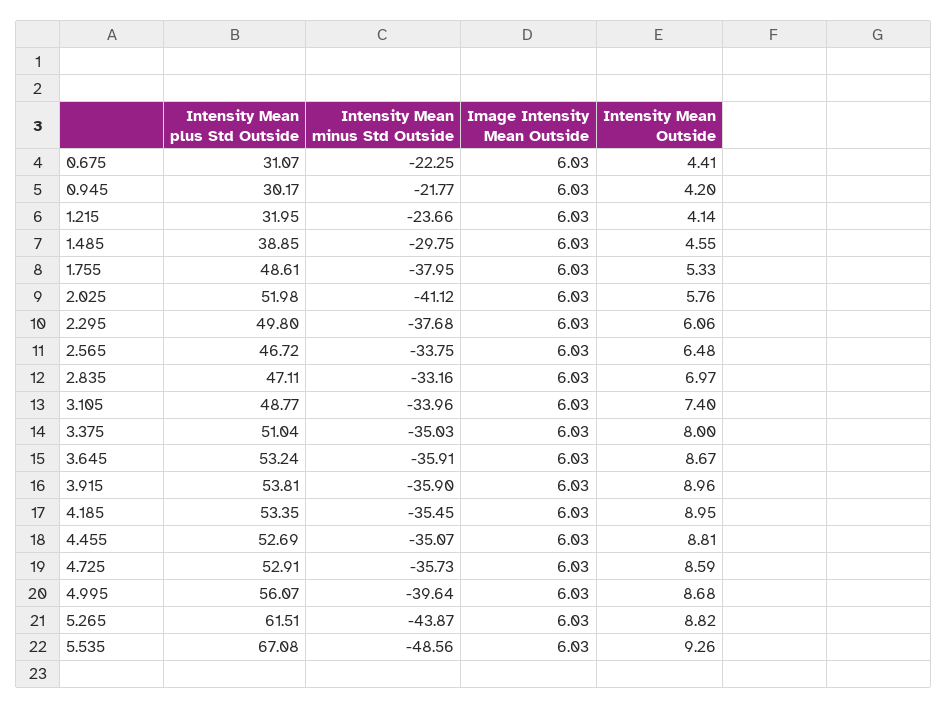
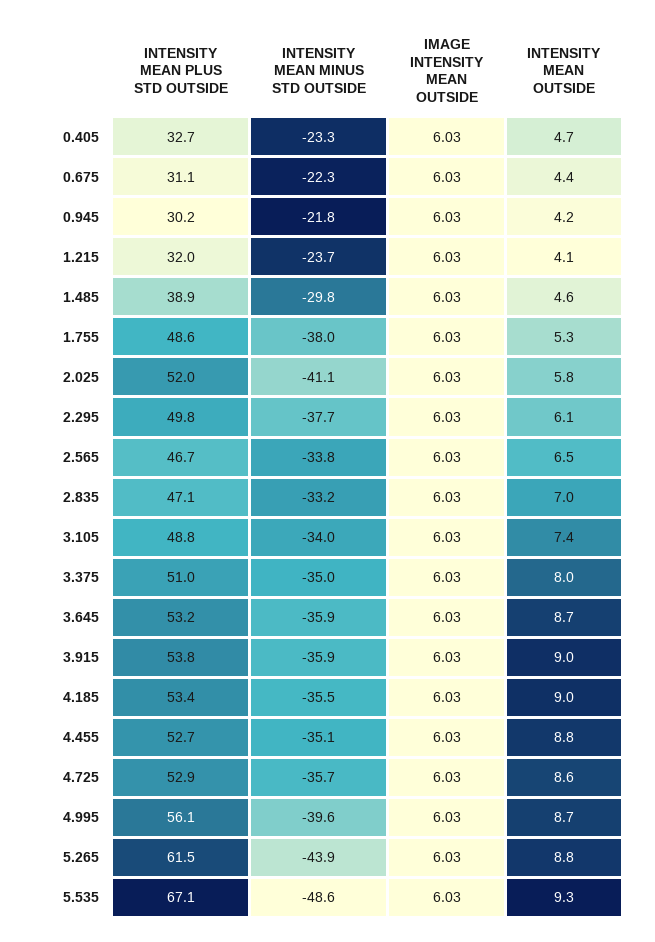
  {
    "Intensity Mean plus Std Outside": {
      "0.675": 31.07,
      "0.945": 30.17,
      "1.215": 31.95,
      "1.485": 38.85,
      "1.755": 48.61,
      "2.025": 51.98,
      "2.295": 49.8,
      "2.565": 46.72,
      "2.835": 47.11,
      "3.105": 48.77,
      "3.375": 51.04,
      "3.645": 53.24,
      "3.915": 53.81,
      "4.185": 53.35,
      "4.455": 52.69,
      "4.725": 52.91,
      "4.995": 56.07,
      "5.265": 61.51,
-     "5.535": 67.08
+     "5.535": 67.08,
+     "0.405": 32.7
    },
    "Intensity Mean minus Std Outside": {
      "0.675": -22.25,
      "0.945": -21.77,
      "1.215": -23.66,
      "1.485": -29.75,
      "1.755": -37.95,
      "2.025": -41.12,
      "2.295": -37.68,
      "2.565": -33.75,
      "2.835": -33.16,
      "3.105": -33.96,
      "3.375": -35.03,
      "3.645": -35.91,
      "3.915": -35.9,
      "4.185": -35.45,
      "4.455": -35.07,
      "4.725": -35.73,
      "4.995": -39.64,
      "5.265": -43.87,
-     "5.535": -48.56
+     "5.535": -48.56,
+     "0.405": -23.3
    },
    "Image Intensity Mean Outside": {
      "0.675": 6.03,
      "0.945": 6.03,
      "1.215": 6.03,
      "1.485": 6.03,
      "1.755": 6.03,
      "2.025": 6.03,
      "2.295": 6.03,
      "2.565": 6.03,
      "2.835": 6.03,
      "3.105": 6.03,
      "3.375": 6.03,
      "3.645": 6.03,
      "3.915": 6.03,
      "4.185": 6.03,
      "4.455": 6.03,
      "4.725": 6.03,
      "4.995": 6.03,
      "5.265": 6.03,
-     "5.535": 6.03
+     "5.535": 6.03,
+     "0.405": 6.03
    },
    "Intensity Mean Outside": {
      "0.675": 4.41,
      "0.945": 4.2,
      "1.215": 4.14,
      "1.485": 4.55,
      "1.755": 5.33,
      "2.025": 5.76,
      "2.295": 6.06,
      "2.565": 6.48,
      "2.835": 6.97,
      "3.105": 7.4,
      "3.375": 8,
      "3.645": 8.67,
      "3.915": 8.96,
      "4.185": 8.95,
      "4.455": 8.81,
      "4.725": 8.59,
      "4.995": 8.68,
      "5.265": 8.82,
-     "5.535": 9.26
+     "5.535": 9.26,
+     "0.405": 4.7
    }
  }

